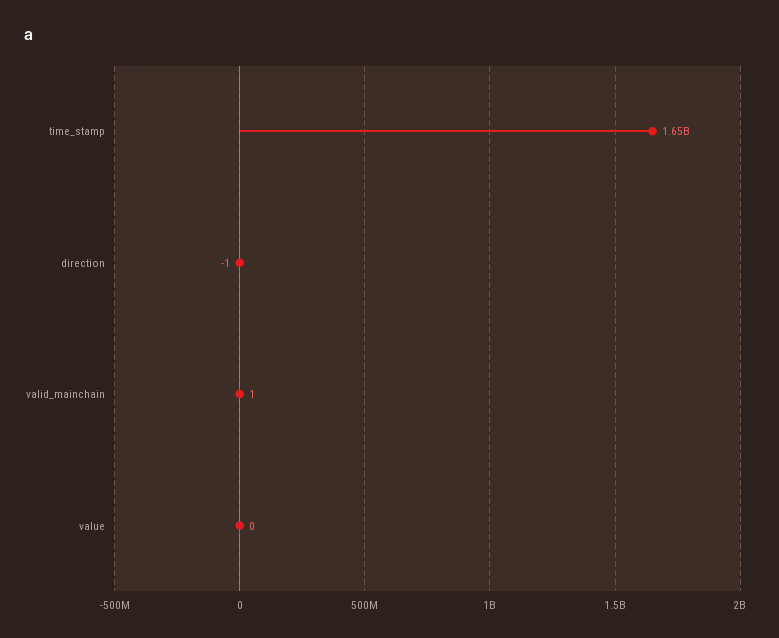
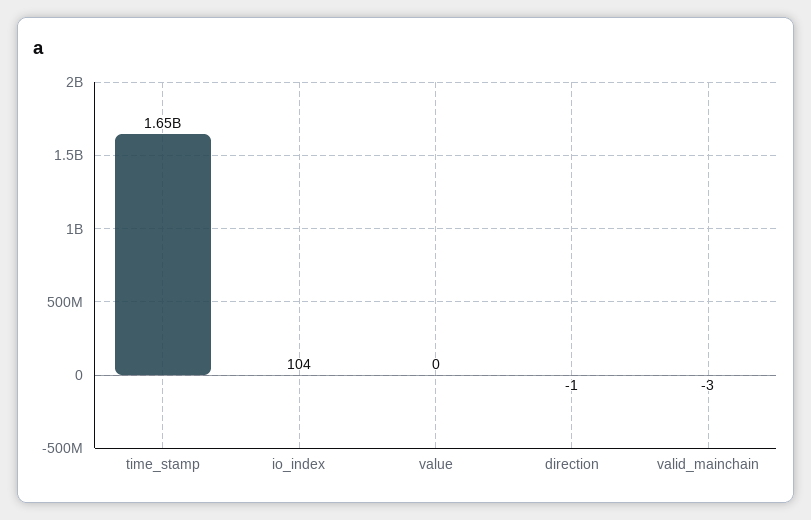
  {
    "time_stamp": 1650000000,
    "direction": -1,
-   "valid_mainchain": 1,
+   "valid_mainchain": -3,
-   "value": 0
+   "value": 0,
+   "io_index": 104
  }

